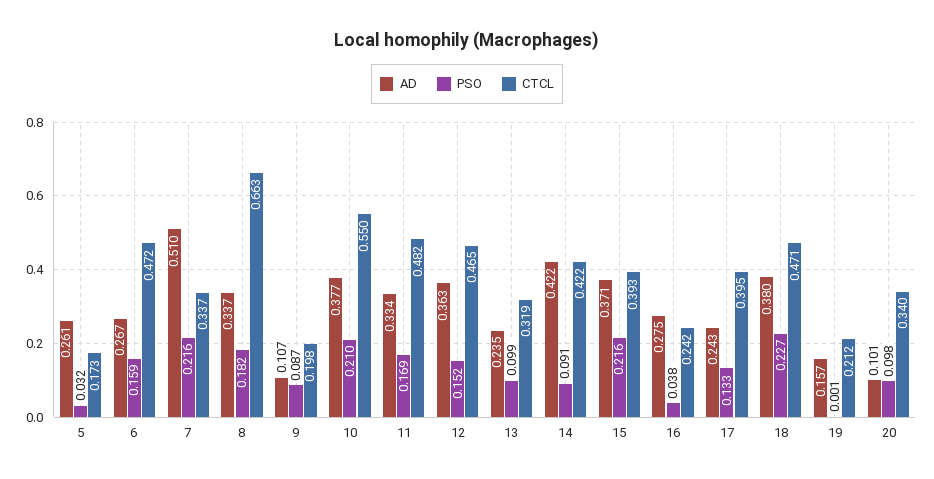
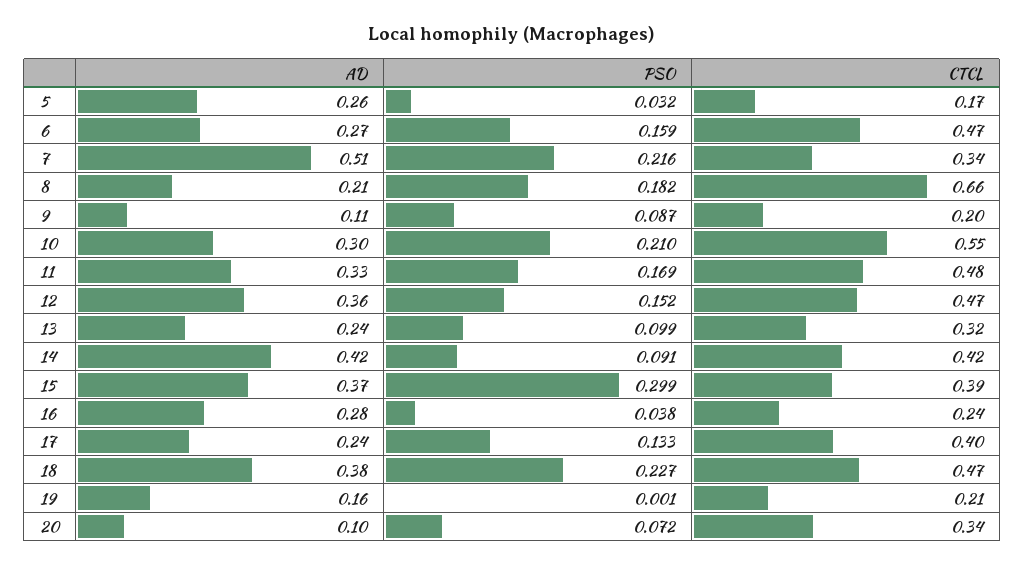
  {
    "AD": {
      "5": 0.261,
      "6": 0.267,
      "7": 0.51,
-     "8": 0.337,
+     "8": 0.21,
      "9": 0.107,
-     "10": 0.377,
+     "10": 0.3,
      "11": 0.334,
      "12": 0.363,
      "13": 0.235,
      "14": 0.422,
      "15": 0.371,
      "16": 0.275,
      "17": 0.243,
      "18": 0.38,
      "19": 0.157,
      "20": 0.101
    },
    "PSO": {
      "5": 0.032,
      "6": 0.159,
      "7": 0.216,
      "8": 0.182,
      "9": 0.087,
      "10": 0.21,
      "11": 0.169,
      "12": 0.152,
      "13": 0.099,
      "14": 0.091,
-     "15": 0.216,
+     "15": 0.299,
      "16": 0.038,
      "17": 0.133,
      "18": 0.227,
      "19": 0.001,
-     "20": 0.098
+     "20": 0.072
    },
    "CTCL": {
      "5": 0.173,
      "6": 0.472,
      "7": 0.337,
      "8": 0.663,
      "9": 0.198,
      "10": 0.55,
      "11": 0.482,
      "12": 0.465,
      "13": 0.319,
      "14": 0.422,
      "15": 0.393,
      "16": 0.242,
      "17": 0.395,
      "18": 0.471,
      "19": 0.212,
      "20": 0.34
    }
  }

